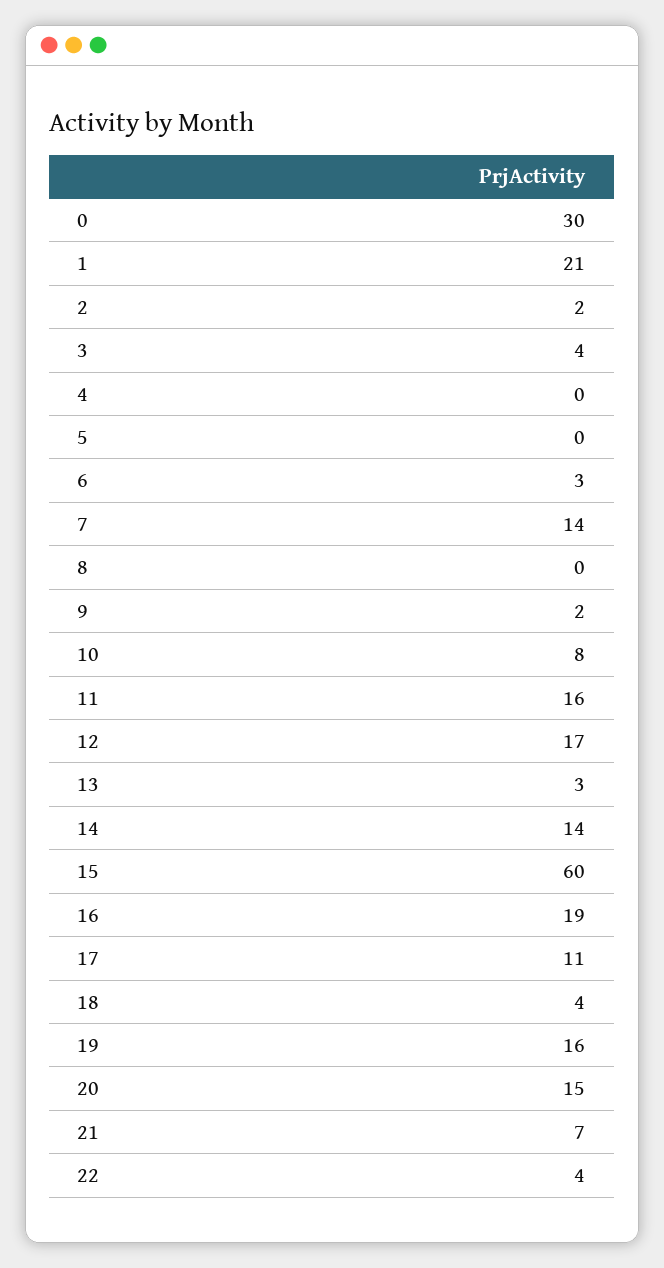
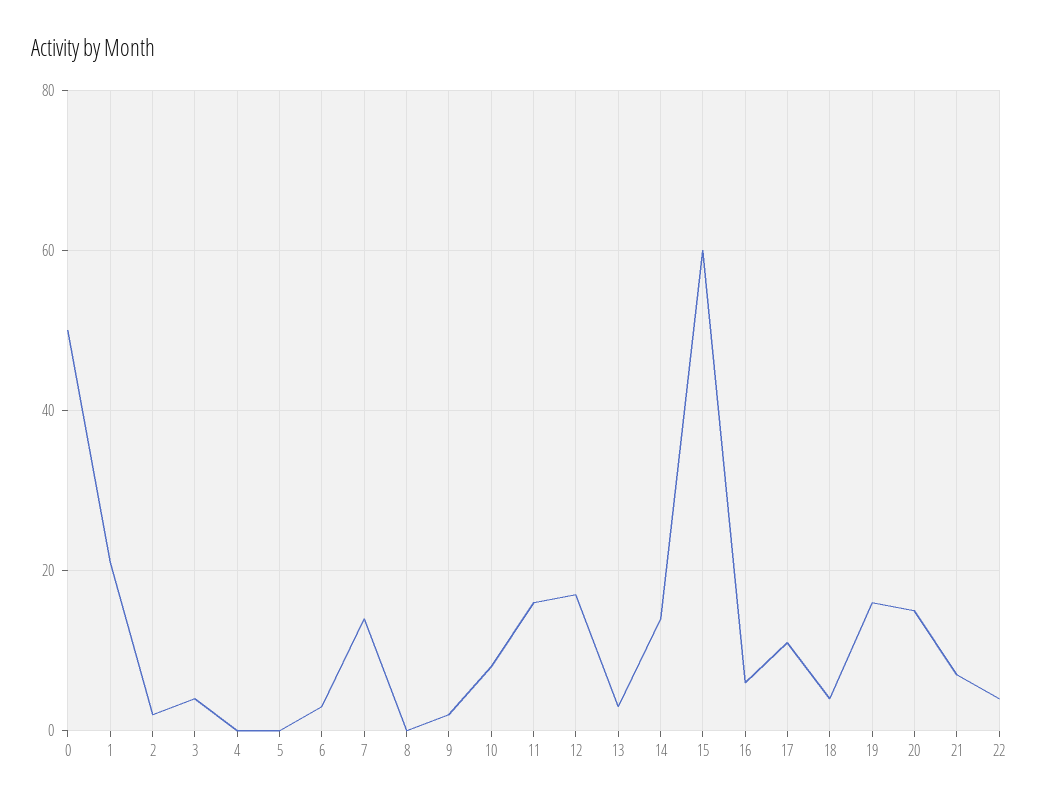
  {
-   "0": 30,
+   "0": 50,
    "1": 21,
    "2": 2,
    "3": 4,
    "4": 0,
    "5": 0,
    "6": 3,
    "7": 14,
    "8": 0,
    "9": 2,
    "10": 8,
    "11": 16,
    "12": 17,
    "13": 3,
    "14": 14,
    "15": 60,
-   "16": 19,
+   "16": 5,
    "17": 11,
    "18": 4,
    "19": 16,
    "20": 15,
    "21": 7,
    "22": 4
  }

